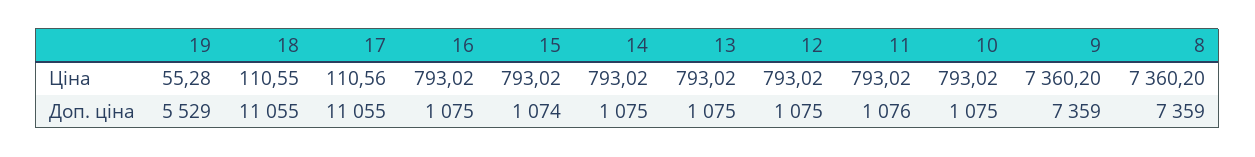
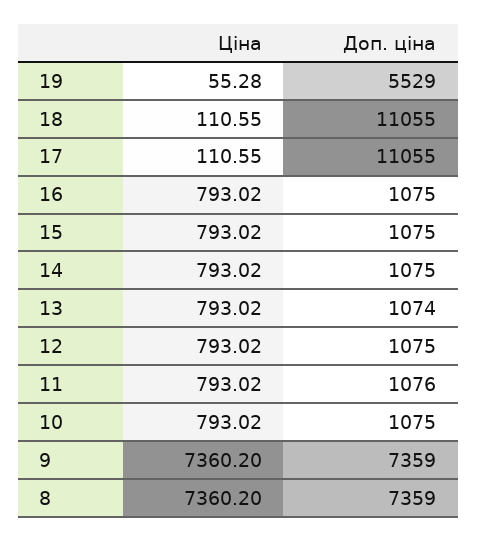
  {
    "19": {
      "Ціна": 55.28,
      "Доп. ціна": 5529
    },
    "18": {
      "Ціна": 110.55,
      "Доп. ціна": 11055
    },
    "17": {
-     "Ціна": 110.56,
+     "Ціна": 110.55,
      "Доп. ціна": 11055
    },
    "16": {
      "Ціна": 793.02,
      "Доп. ціна": 1075
    },
    "15": {
      "Ціна": 793.02,
-     "Доп. ціна": 1074
+     "Доп. ціна": 1075
    },
    "14": {
      "Ціна": 793.02,
      "Доп. ціна": 1075
    },
    "13": {
      "Ціна": 793.02,
-     "Доп. ціна": 1075
+     "Доп. ціна": 1074
    },
    "12": {
      "Ціна": 793.02,
      "Доп. ціна": 1075
    },
    "11": {
      "Ціна": 793.02,
      "Доп. ціна": 1076
    },
    "10": {
      "Ціна": 793.02,
      "Доп. ціна": 1075
    },
    "9": {
      "Ціна": 7360.2,
      "Доп. ціна": 7359
    },
    "8": {
      "Ціна": 7360.2,
      "Доп. ціна": 7359
    }
  }

